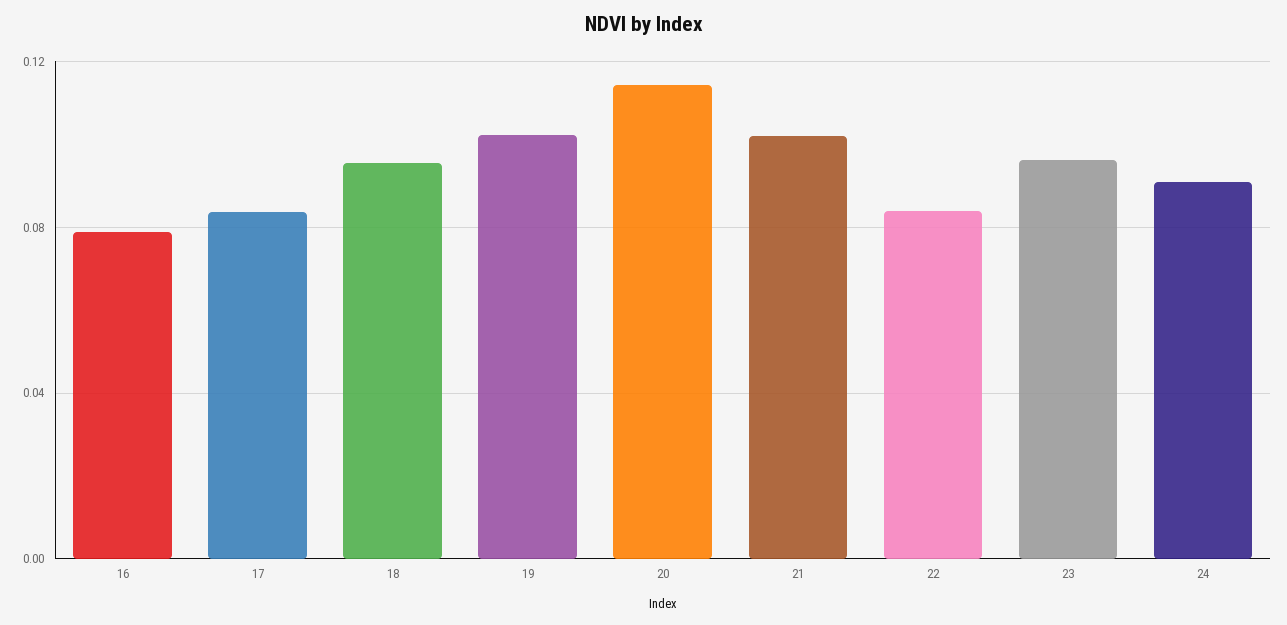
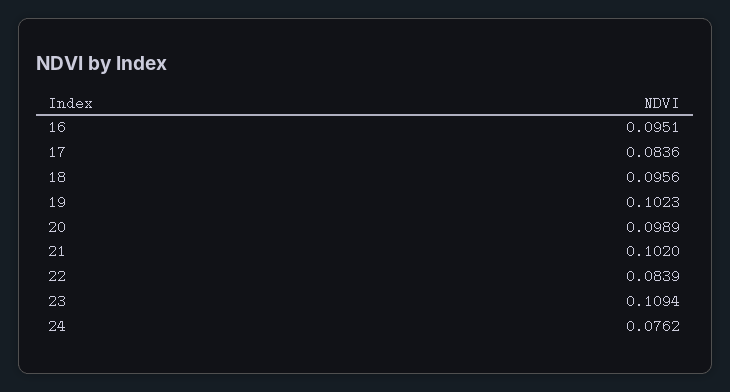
  {
-   "16": 0.08,
+   "16": 0.0951,
    "17": 0.0836,
    "18": 0.0956,
    "19": 0.1023,
-   "20": 0.115,
+   "20": 0.0989,
    "21": 0.102,
    "22": 0.0839,
-   "23": 0.095,
+   "23": 0.1094,
-   "24": 0.09
+   "24": 0.0762
  }

